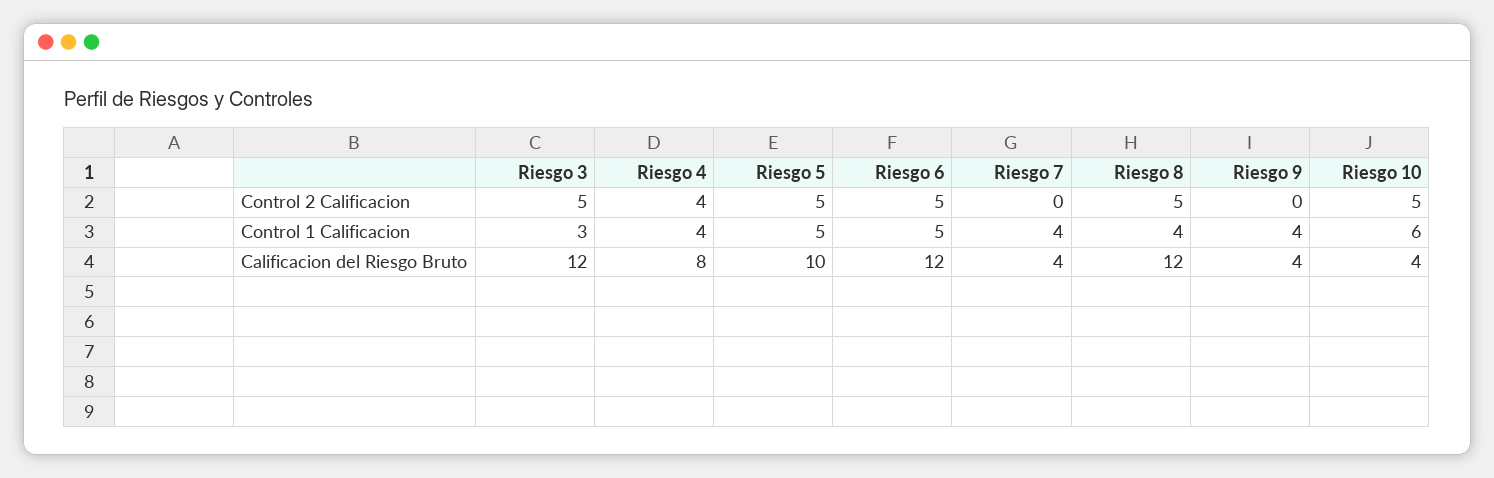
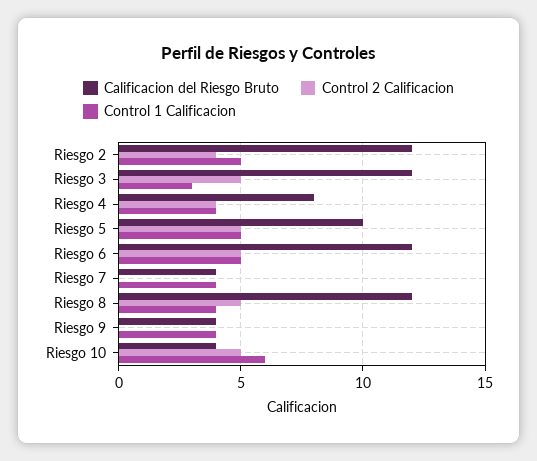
  {
    "Control 2 Calificacion": {
      "Riesgo 3": 5,
      "Riesgo 4": 4,
      "Riesgo 5": 5,
      "Riesgo 6": 5,
      "Riesgo 7": 0,
      "Riesgo 8": 5,
      "Riesgo 9": 0,
-     "Riesgo 10": 5
+     "Riesgo 10": 5,
+     "Riesgo 2": 4
    },
    "Control 1 Calificacion": {
      "Riesgo 3": 3,
      "Riesgo 4": 4,
      "Riesgo 5": 5,
      "Riesgo 6": 5,
      "Riesgo 7": 4,
      "Riesgo 8": 4,
      "Riesgo 9": 4,
-     "Riesgo 10": 6
+     "Riesgo 10": 6,
+     "Riesgo 2": 5
    },
    "Calificacion del Riesgo Bruto": {
      "Riesgo 3": 12,
      "Riesgo 4": 8,
      "Riesgo 5": 10,
      "Riesgo 6": 12,
      "Riesgo 7": 4,
      "Riesgo 8": 12,
      "Riesgo 9": 4,
-     "Riesgo 10": 4
+     "Riesgo 10": 4,
+     "Riesgo 2": 12
    }
  }

